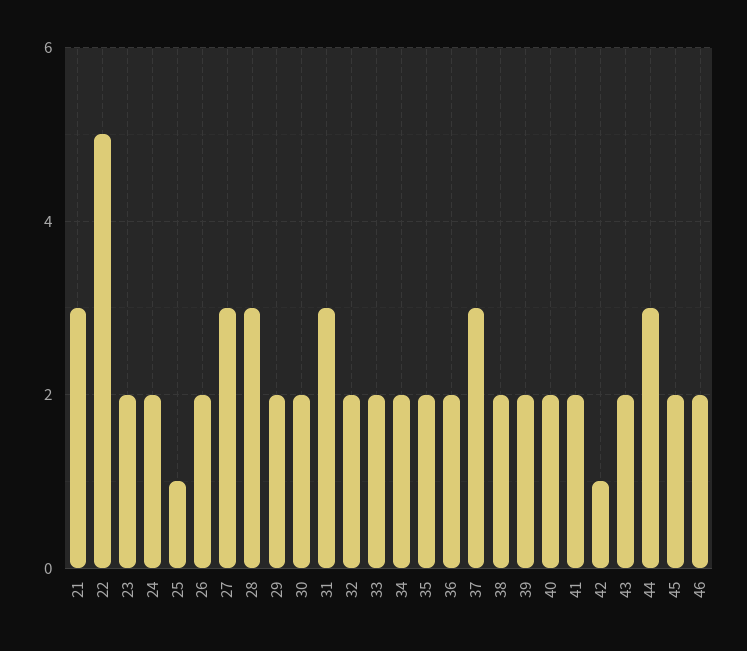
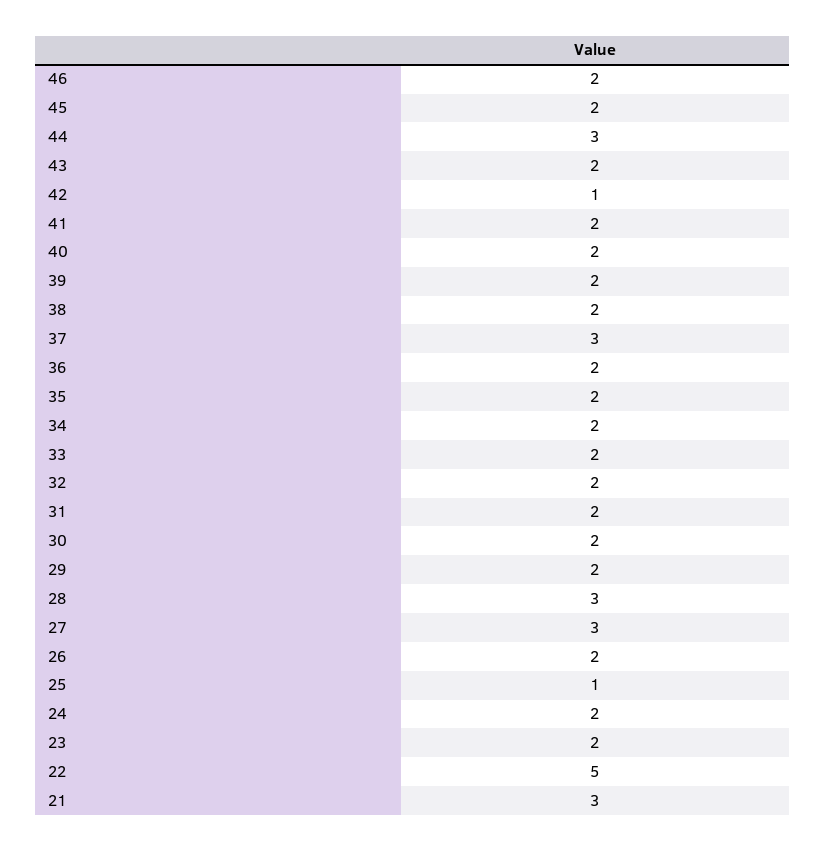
  {
    "21": 3,
    "22": 5,
    "23": 2,
    "24": 2,
    "25": 1,
    "26": 2,
    "27": 3,
    "28": 3,
    "29": 2,
    "30": 2,
-   "31": 3,
+   "31": 2,
    "32": 2,
    "33": 2,
    "34": 2,
    "35": 2,
    "36": 2,
    "37": 3,
    "38": 2,
    "39": 2,
    "40": 2,
    "41": 2,
    "42": 1,
    "43": 2,
    "44": 3,
    "45": 2,
    "46": 2
  }

